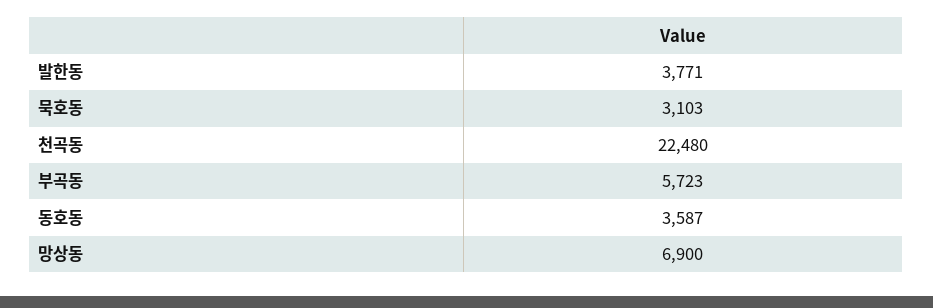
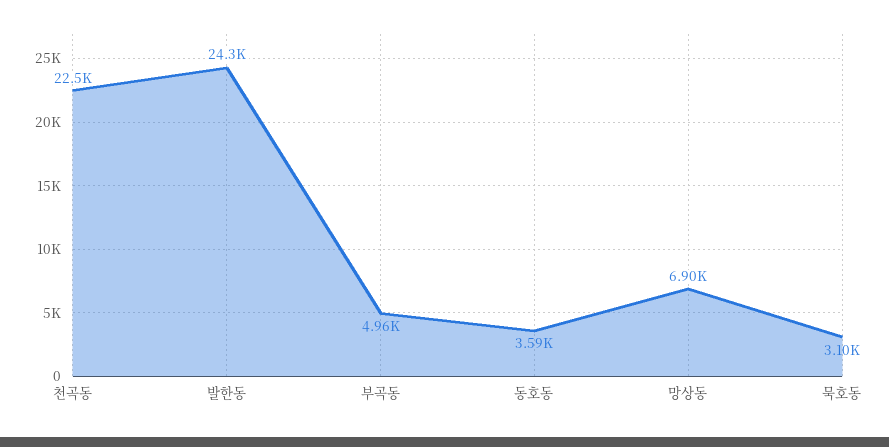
  {
-   "발한동": 3771,
+   "발한동": 24300,
    "묵호동": 3103,
    "천곡동": 22480,
-   "부곡동": 5723,
+   "부곡동": 4960,
    "동호동": 3587,
    "망상동": 6900
  }

